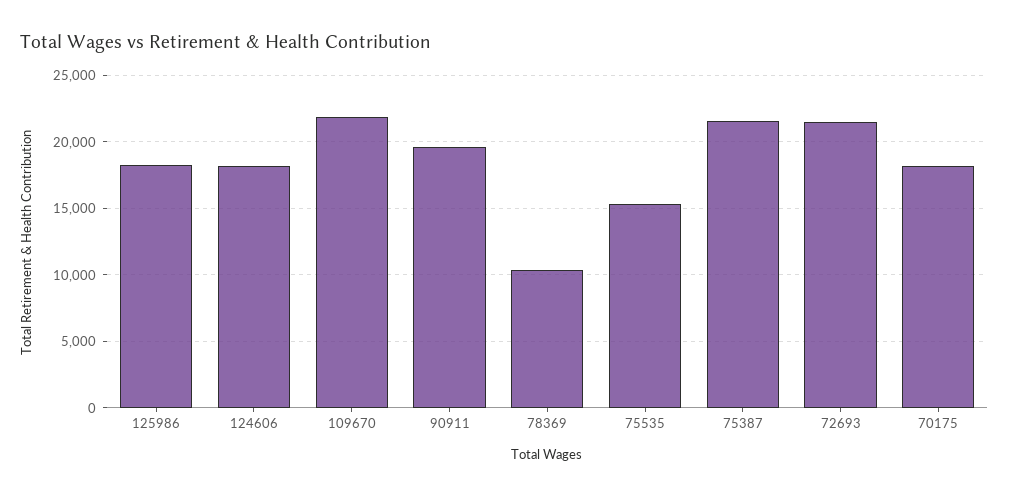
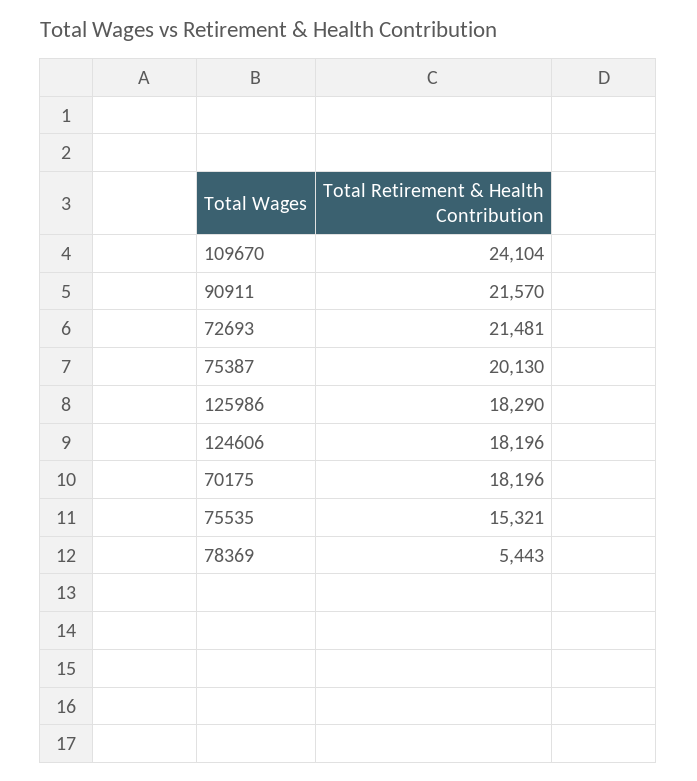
  {
    "125986": 18290,
    "124606": 18196,
-   "109670": 22000,
+   "109670": 24104,
-   "90911": 19500,
+   "90911": 21570,
-   "78369": 10500,
+   "78369": 5443,
    "75535": 15321,
-   "75387": 21500,
+   "75387": 20130,
    "72693": 21481,
    "70175": 18196
  }

